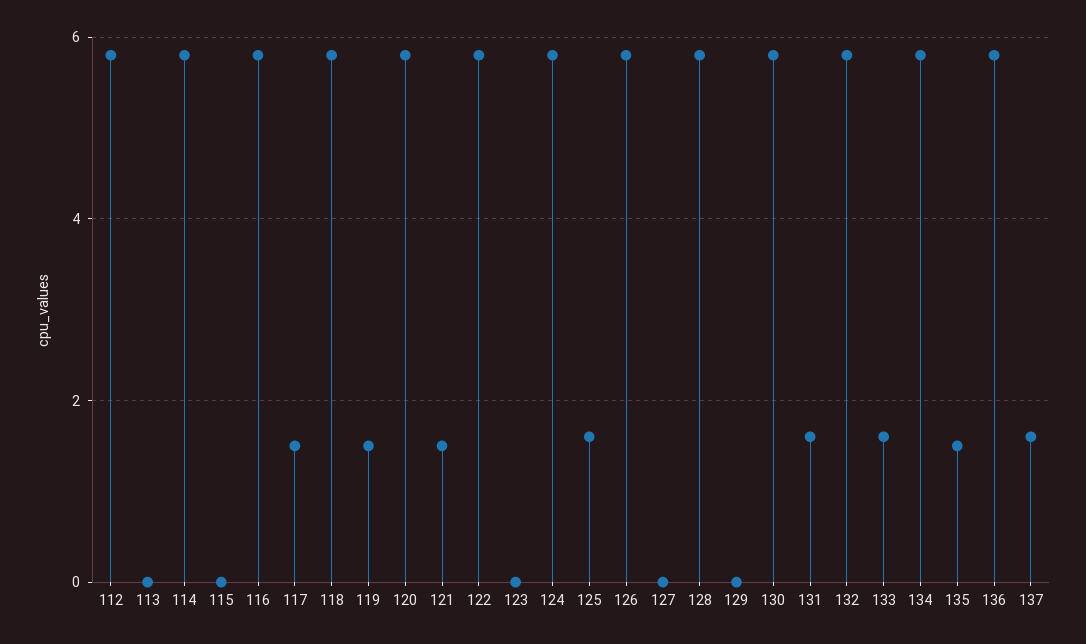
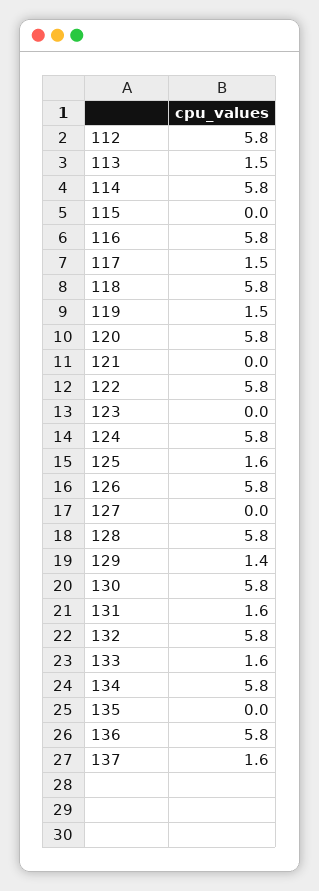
  {
    "112": 5.8,
-   "113": 0,
+   "113": 1.5,
    "114": 5.8,
    "115": 0,
    "116": 5.8,
    "117": 1.5,
    "118": 5.8,
    "119": 1.5,
    "120": 5.8,
-   "121": 1.5,
+   "121": 0,
    "122": 5.8,
    "123": 0,
    "124": 5.8,
    "125": 1.6,
    "126": 5.8,
    "127": 0,
    "128": 5.8,
-   "129": 0,
+   "129": 1.4,
    "130": 5.8,
    "131": 1.6,
    "132": 5.8,
    "133": 1.6,
    "134": 5.8,
-   "135": 1.5,
+   "135": 0,
    "136": 5.8,
    "137": 1.6
  }

